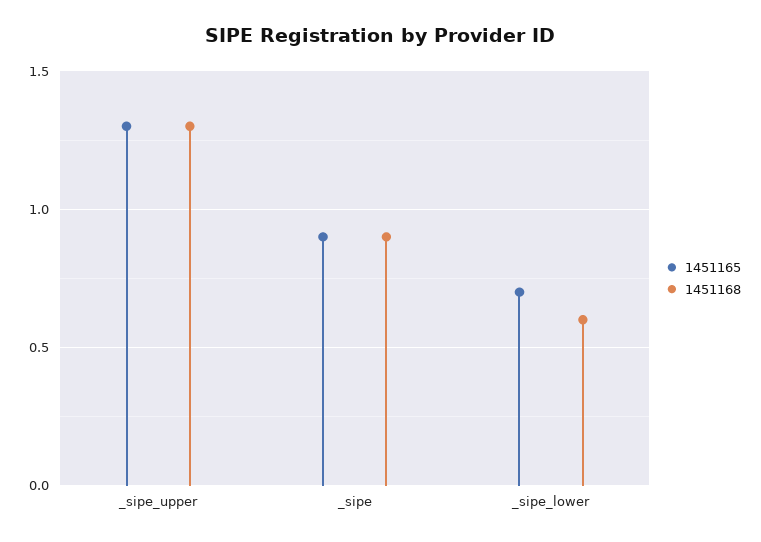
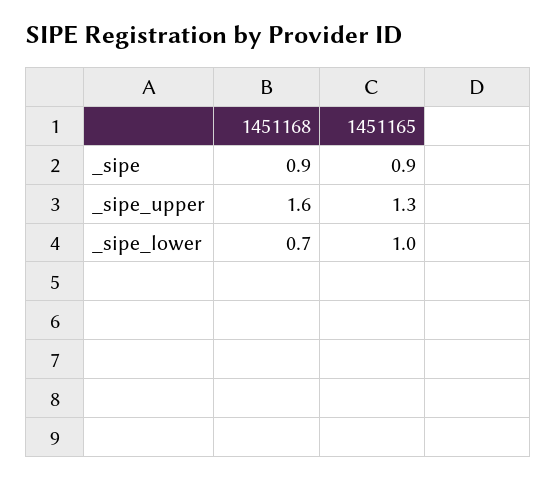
  {
    "1451165": {
      "_sipe_upper": 1.3,
      "_sipe": 0.9,
-     "_sipe_lower": 0.7
+     "_sipe_lower": 1
    },
    "1451168": {
-     "_sipe_upper": 1.3,
+     "_sipe_upper": 1.6,
      "_sipe": 0.9,
-     "_sipe_lower": 0.6
+     "_sipe_lower": 0.7
    }
  }

